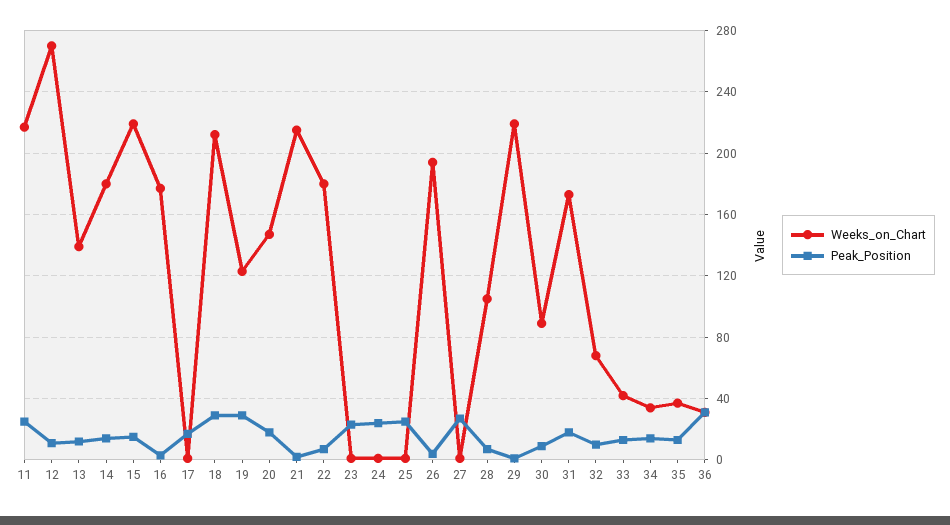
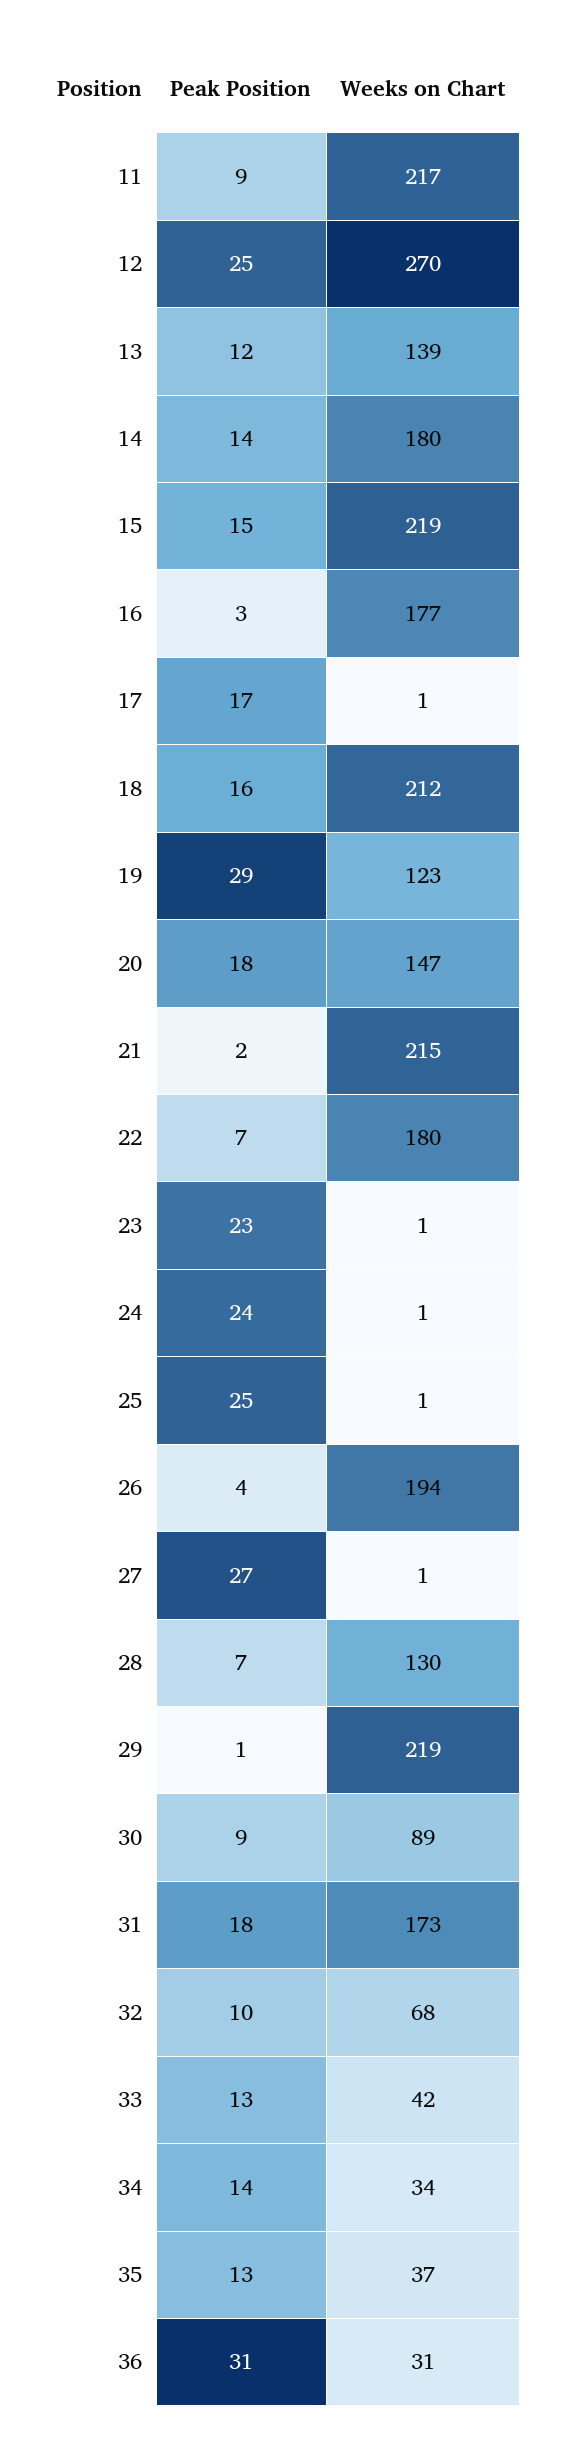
  {
    "Weeks_on_Chart": {
      "11": 217,
      "12": 270,
      "13": 139,
      "14": 180,
      "15": 219,
      "16": 177,
      "17": 1,
      "18": 212,
      "19": 123,
      "20": 147,
      "21": 215,
      "22": 180,
      "23": 1,
      "24": 1,
      "25": 1,
      "26": 194,
      "27": 1,
-     "28": 105,
+     "28": 130,
      "29": 219,
      "30": 89,
      "31": 173,
      "32": 68,
      "33": 42,
      "34": 34,
      "35": 37,
      "36": 31
    },
    "Peak_Position": {
-     "11": 25,
+     "11": 9,
-     "12": 10,
+     "12": 25,
      "13": 12,
      "14": 14,
      "15": 15,
      "16": 3,
      "17": 17,
-     "18": 30,
+     "18": 16,
      "19": 29,
      "20": 18,
      "21": 2,
      "22": 7,
      "23": 23,
      "24": 24,
      "25": 25,
      "26": 4,
      "27": 27,
      "28": 7,
      "29": 1,
      "30": 9,
      "31": 18,
      "32": 10,
      "33": 13,
      "34": 14,
      "35": 13,
      "36": 31
    }
  }

